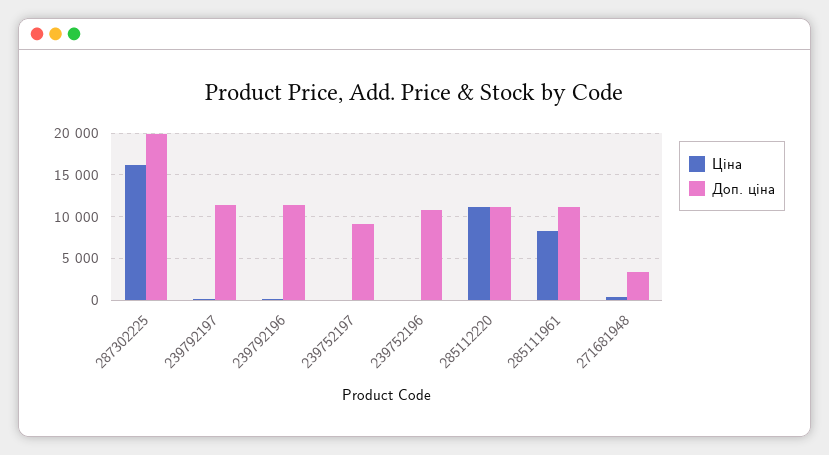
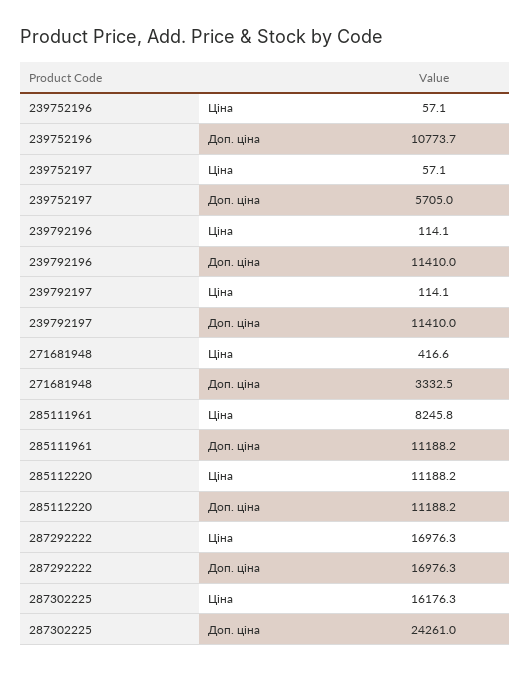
  {
    "Ціна": {
      "287302225": 16176.3,
      "239792197": 114.1,
      "239792196": 114.1,
      "239752197": 57.1,
      "239752196": 57.1,
      "285112220": 11188.2,
      "285111961": 8245.8,
-     "271681948": 416.6
+     "271681948": 416.6,
+     "287292222": 16976.3
    },
    "Доп. ціна": {
-     "287302225": 20000,
+     "287302225": 24261,
      "239792197": 11410,
      "239792196": 11410,
-     "239752197": 9000,
+     "239752197": 5705,
      "239752196": 10773.7,
      "285112220": 11188.2,
      "285111961": 11188.2,
-     "271681948": 3332.5
+     "271681948": 3332.5,
+     "287292222": 16976.3
    }
  }

